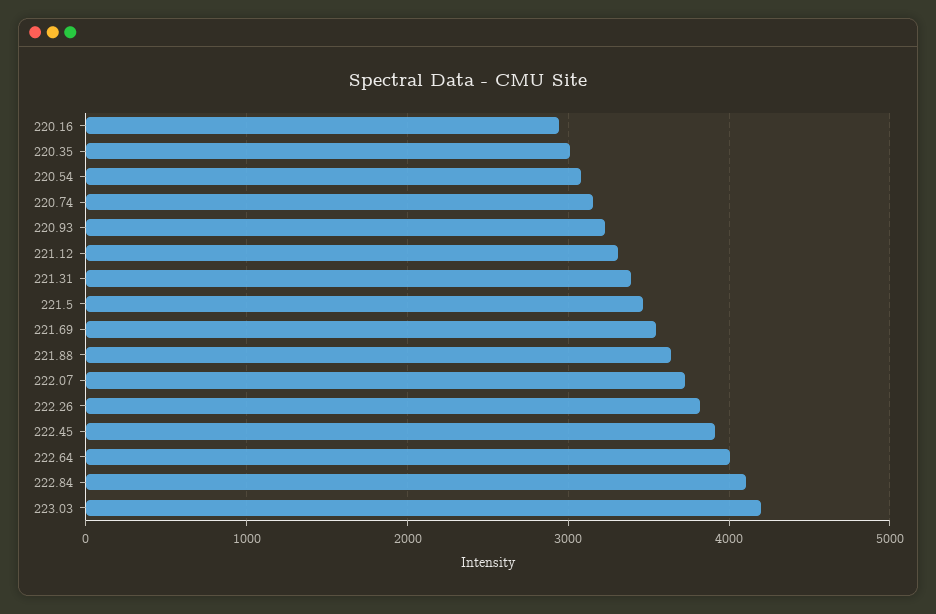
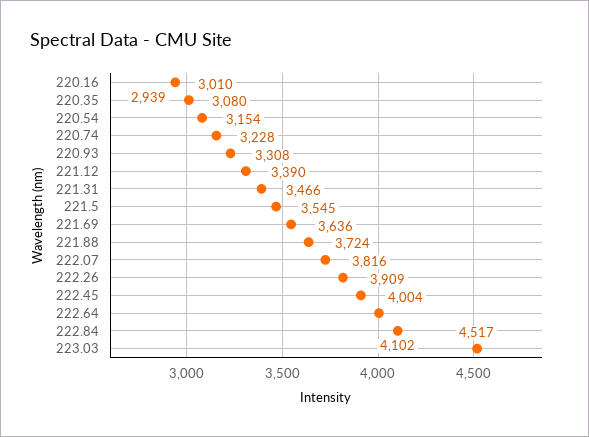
  {
    "220.16": 2939,
    "220.35": 3010,
    "220.54": 3080,
    "220.74": 3154,
    "220.93": 3228,
    "221.12": 3308,
    "221.31": 3390,
    "221.5": 3466,
    "221.69": 3545,
    "221.88": 3636,
    "222.07": 3724,
    "222.26": 3816,
    "222.45": 3909,
    "222.64": 4004,
    "222.84": 4102,
-   "223.03": 4200
+   "223.03": 4517
  }

